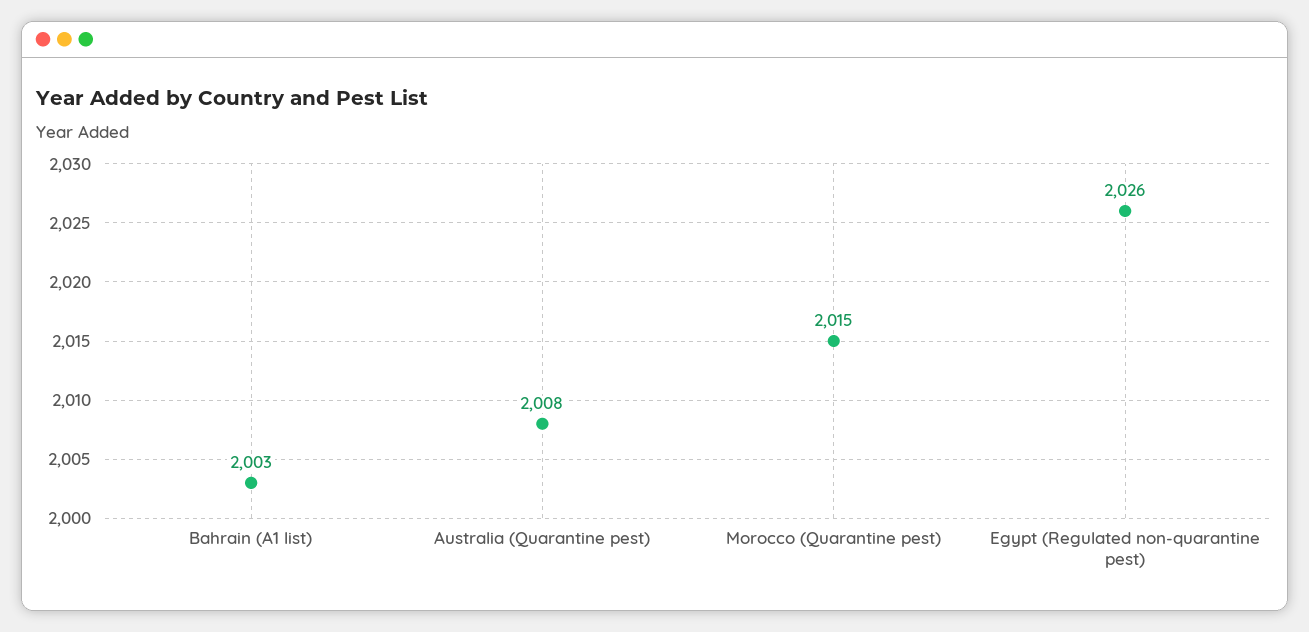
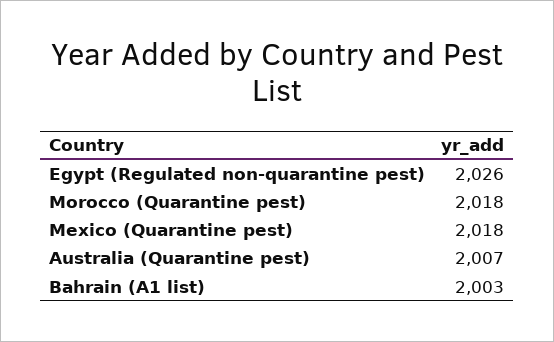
  {
    "Bahrain (A1 list)": 2003,
-   "Australia (Quarantine pest)": 2008,
+   "Australia (Quarantine pest)": 2007,
-   "Morocco (Quarantine pest)": 2015,
+   "Morocco (Quarantine pest)": 2018,
-   "Egypt (Regulated non-quarantine pest)": 2026
+   "Egypt (Regulated non-quarantine pest)": 2026,
+   "Mexico (Quarantine pest)": 2018
  }

